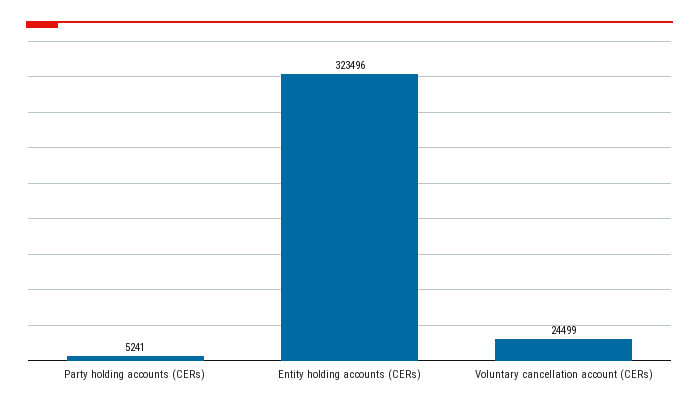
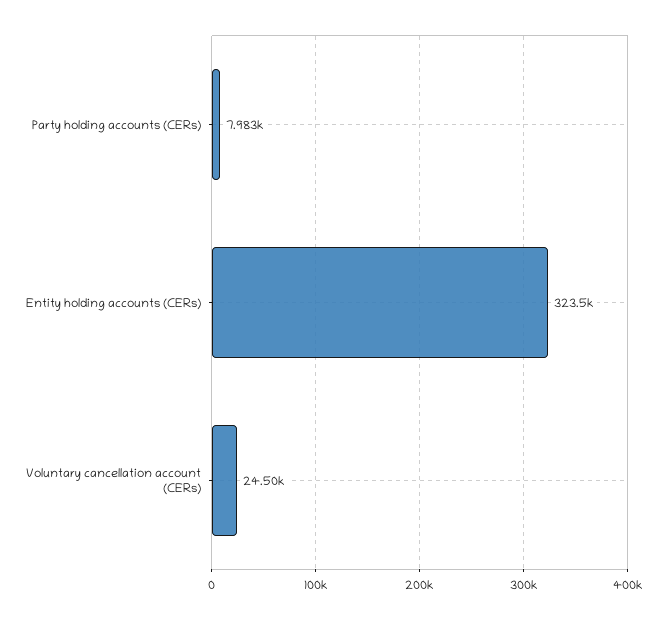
  {
-   "Party holding accounts (CERs)": 5241,
+   "Party holding accounts (CERs)": 7983,
    "Entity holding accounts (CERs)": 323496,
    "Voluntary cancellation account (CERs)": 24499
  }

